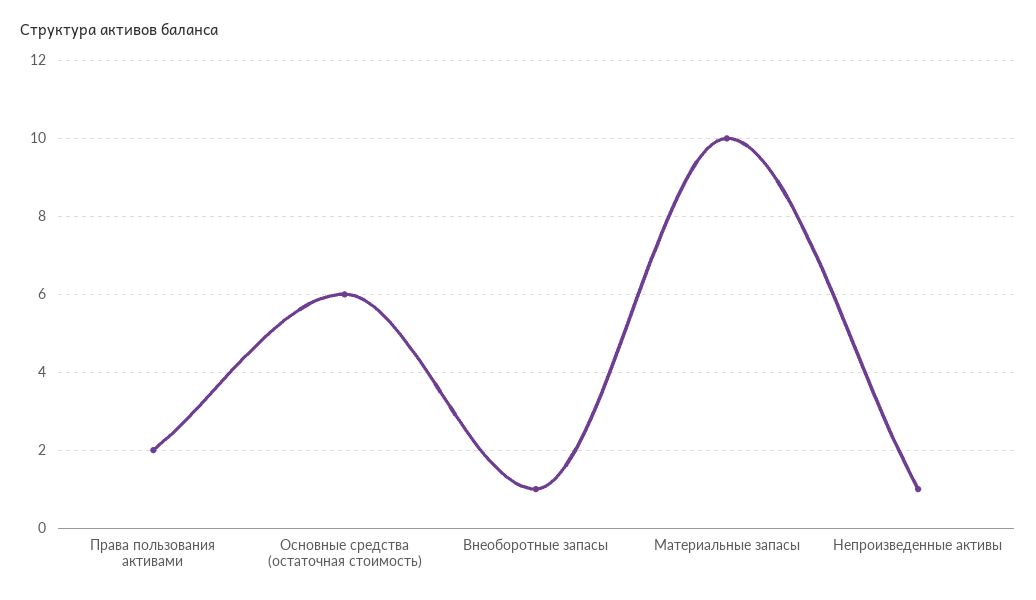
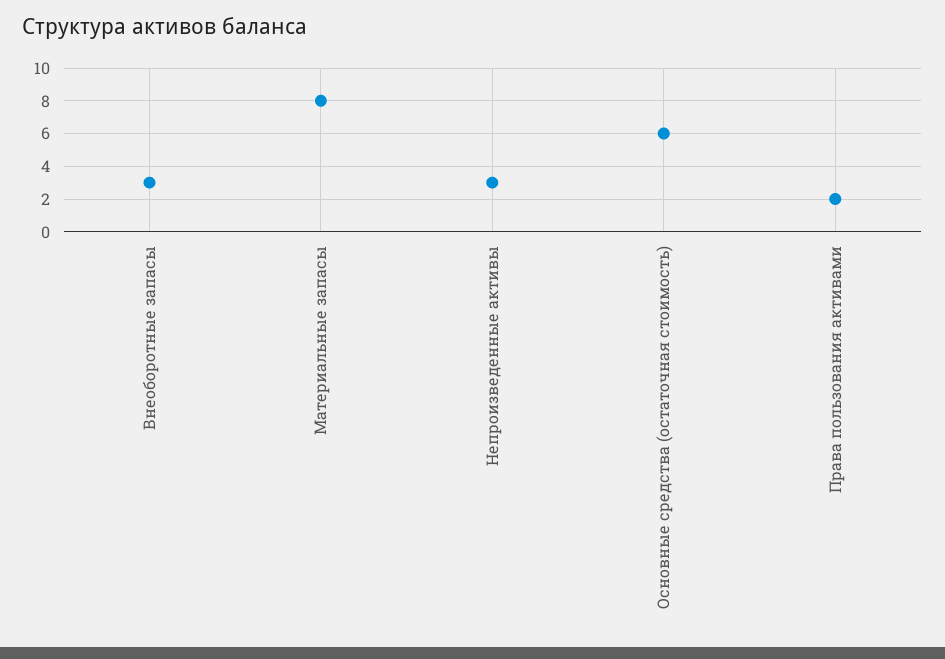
  {
    "Права пользования активами": 2,
    "Основные средства (остаточная стоимость)": 6,
-   "Внеоборотные запасы": 1,
+   "Внеоборотные запасы": 3,
-   "Материальные запасы": 10,
+   "Материальные запасы": 8,
-   "Непроизведенные активы": 1
+   "Непроизведенные активы": 3
  }

